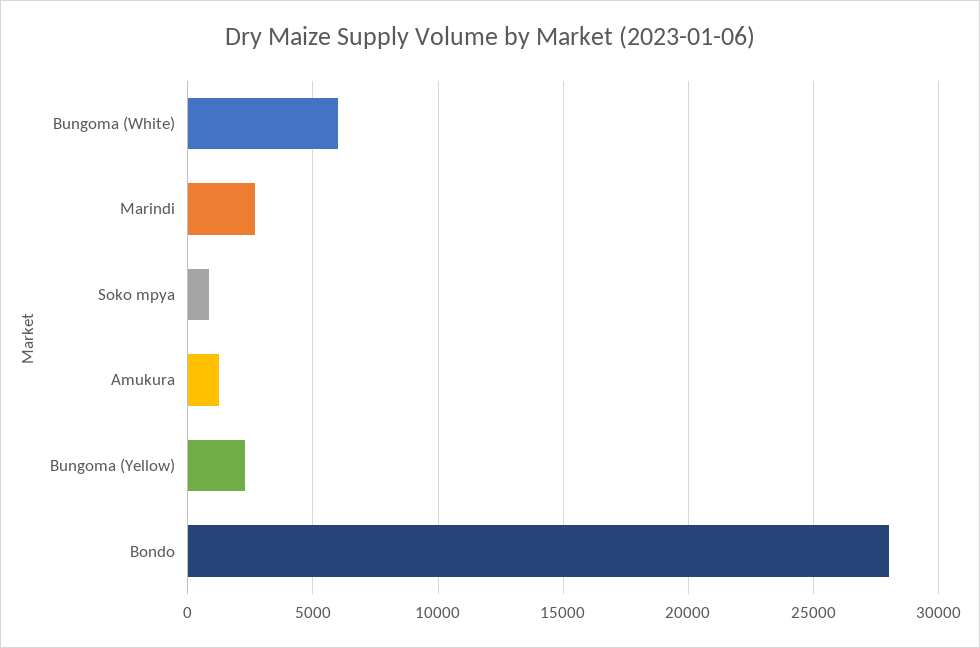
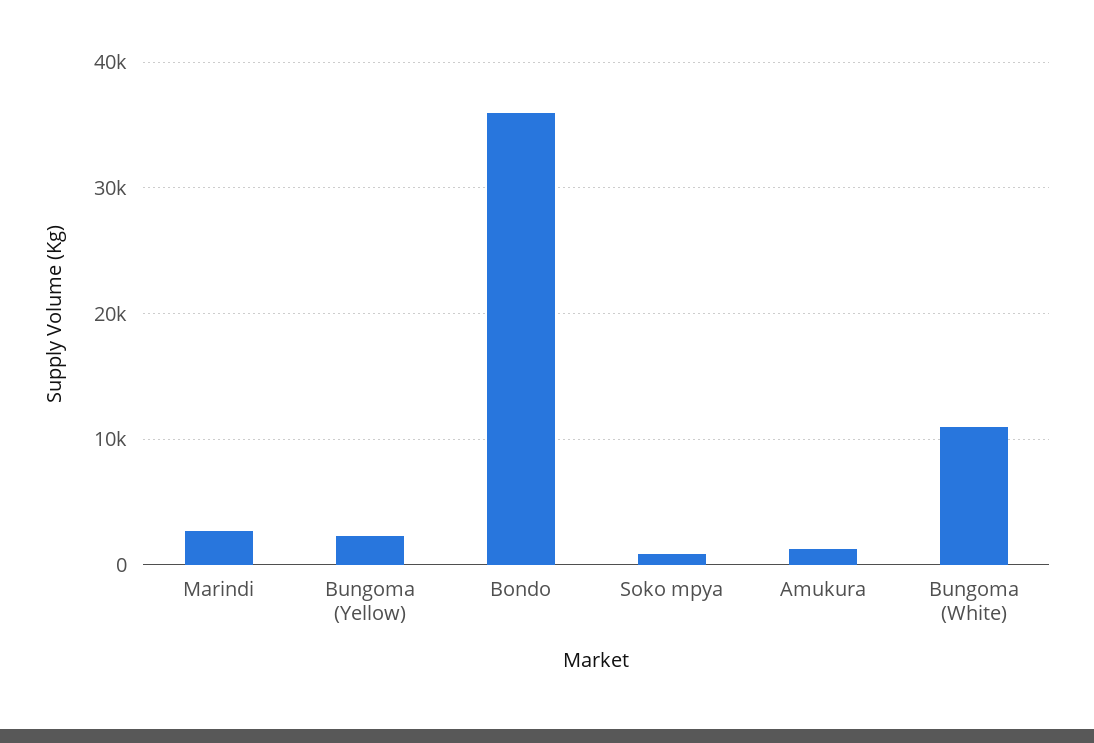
  {
-   "Bungoma (White)": 6000,
+   "Bungoma (White)": 11000,
    "Marindi": 2500,
    "Soko mpya": 1000,
    "Amukura": 1500,
    "Bungoma (Yellow)": 2500,
-   "Bondo": 28000
+   "Bondo": 36000
  }

